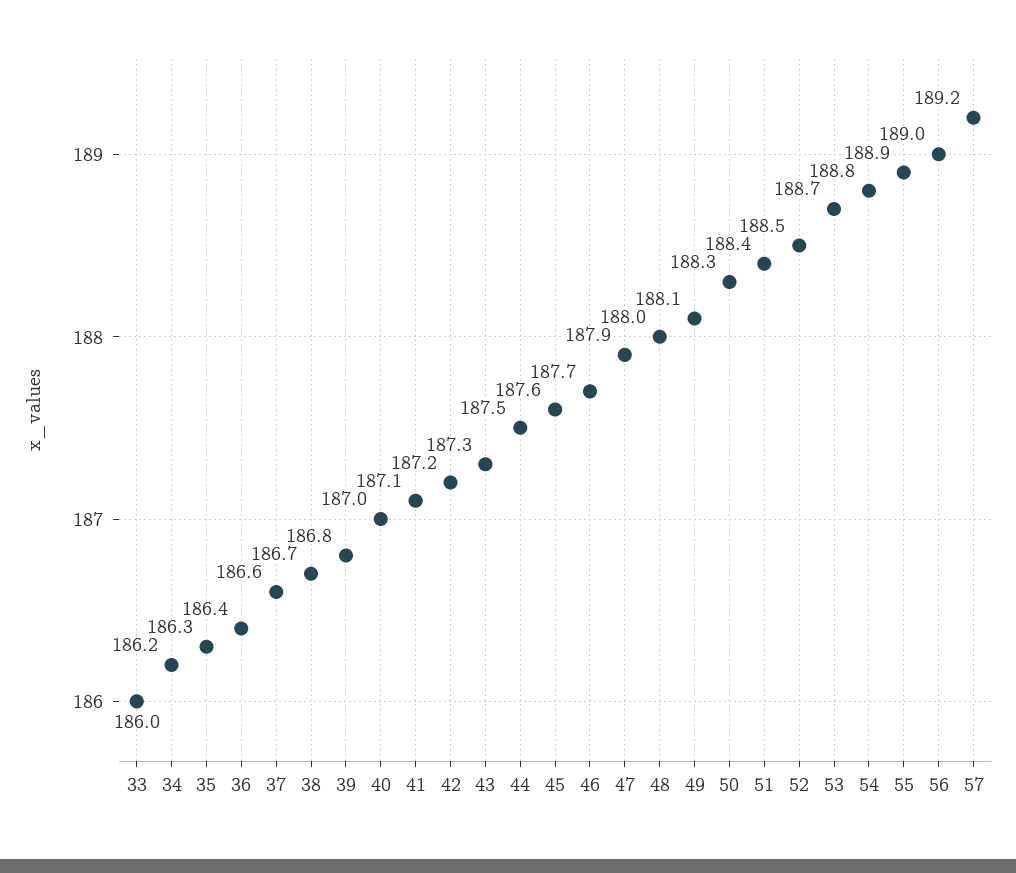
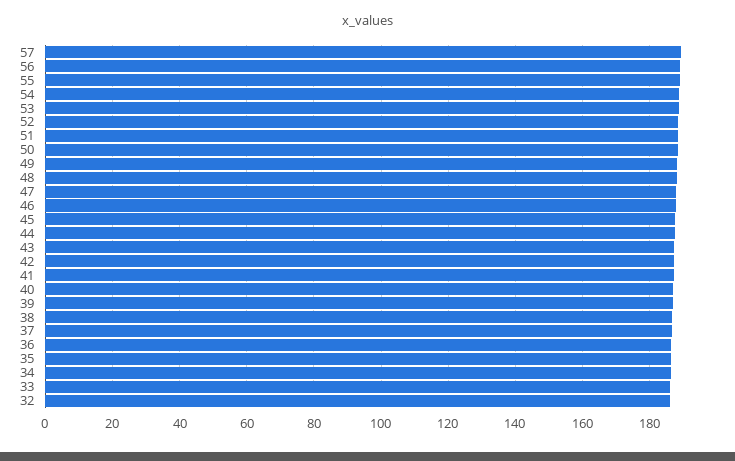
  {
    "33": 186,
    "34": 186.2,
    "35": 186.3,
    "36": 186.4,
    "37": 186.6,
    "38": 186.7,
    "39": 186.8,
    "40": 187,
    "41": 187.1,
    "42": 187.2,
    "43": 187.3,
    "44": 187.5,
    "45": 187.6,
    "46": 187.7,
    "47": 187.9,
    "48": 188,
    "49": 188.1,
    "50": 188.3,
    "51": 188.4,
    "52": 188.5,
    "53": 188.7,
    "54": 188.8,
    "55": 188.9,
    "56": 189,
-   "57": 189.2
+   "57": 189.2,
+   "32": 186
  }

